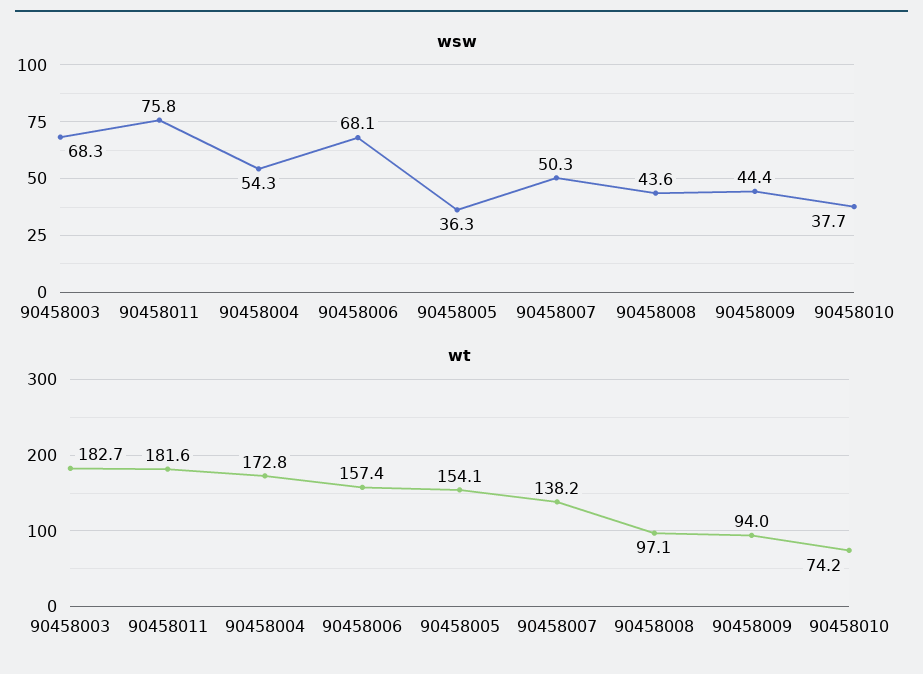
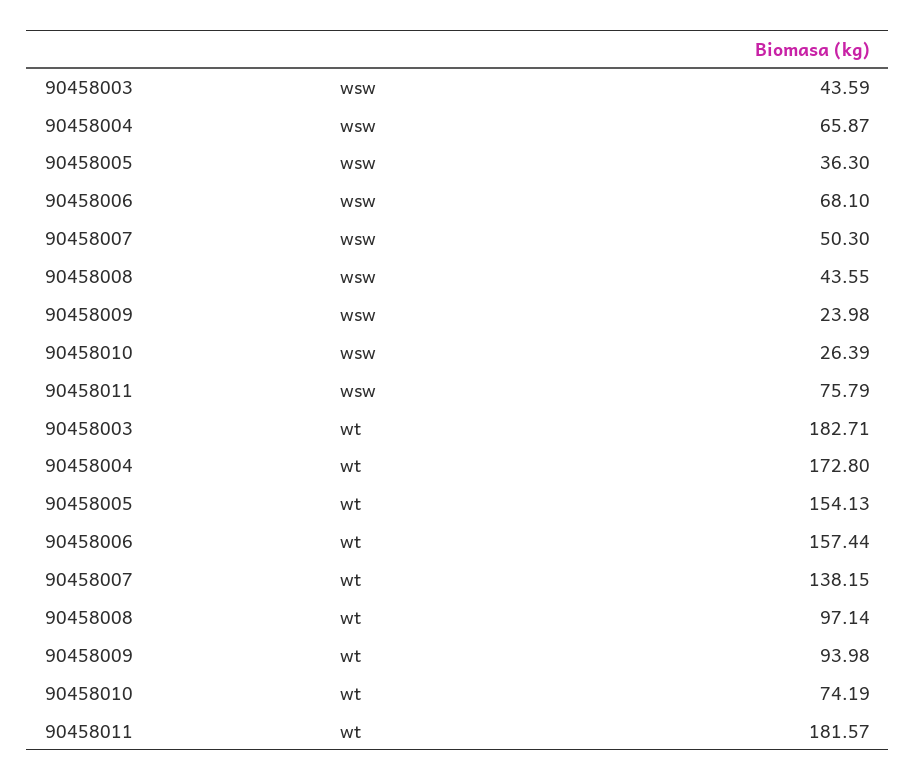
  {
    "wsw": {
-     "90458003": 68.3,
+     "90458003": 43.59,
      "90458011": 75.79,
-     "90458004": 54.3,
+     "90458004": 65.87,
      "90458006": 68.1,
      "90458005": 36.3,
      "90458007": 50.3,
      "90458008": 43.55,
-     "90458009": 44.4,
+     "90458009": 23.98,
-     "90458010": 37.7
+     "90458010": 26.39
    },
    "wt": {
      "90458003": 182.71,
      "90458011": 181.57,
      "90458004": 172.8,
      "90458006": 157.44,
      "90458005": 154.13,
      "90458007": 138.15,
      "90458008": 97.14,
      "90458009": 93.98,
      "90458010": 74.19
    }
  }

